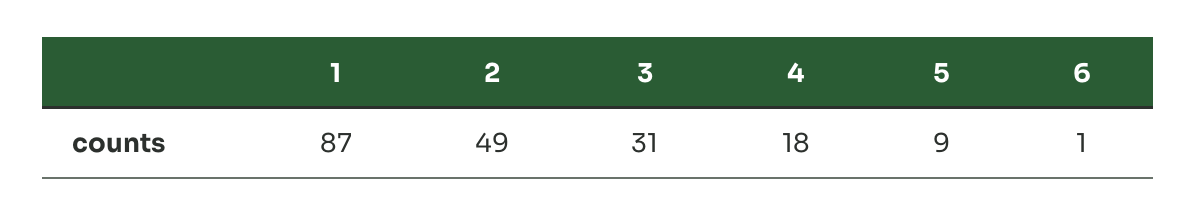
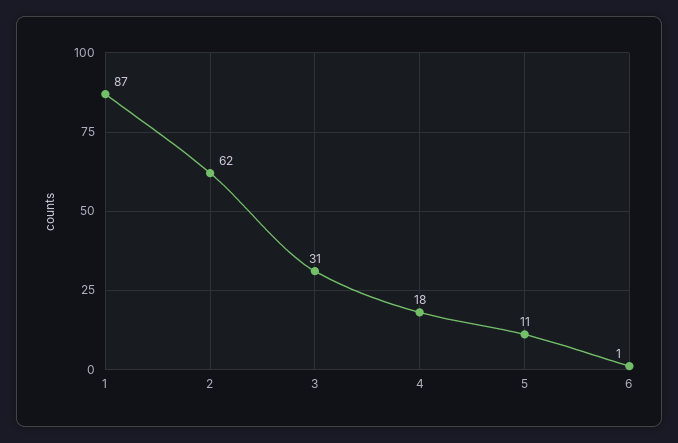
  {
    "1": 87,
-   "2": 49,
+   "2": 62,
    "3": 31,
    "4": 18,
-   "5": 9,
+   "5": 11,
    "6": 1
  }

